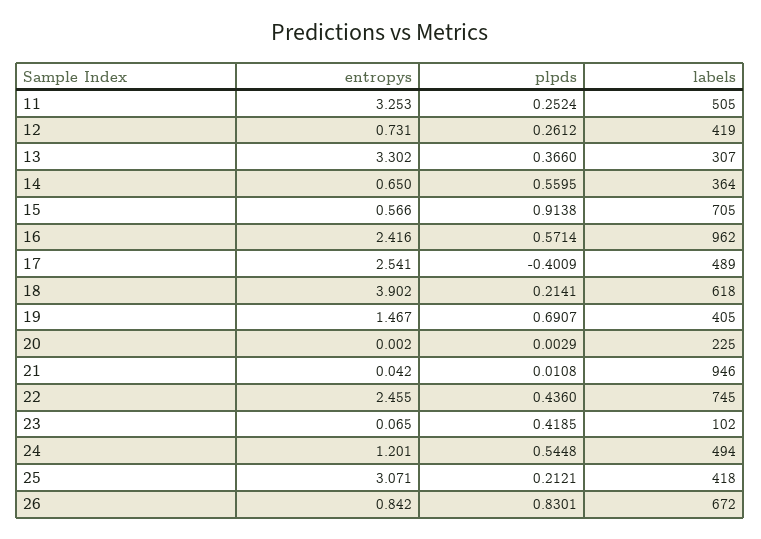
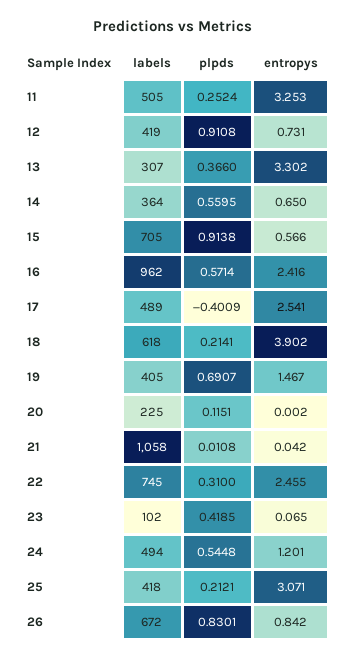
  {
    "entropys": {
      "11": 3.253,
      "12": 0.731,
      "13": 3.302,
      "14": 0.65,
      "15": 0.566,
      "16": 2.416,
      "17": 2.541,
      "18": 3.902,
      "19": 1.467,
      "20": 0.002,
      "21": 0.042,
      "22": 2.455,
      "23": 0.065,
      "24": 1.201,
      "25": 3.071,
      "26": 0.842
    },
    "plpds": {
      "11": 0.2524,
-     "12": 0.2612,
+     "12": 0.9108,
      "13": 0.366,
      "14": 0.5595,
      "15": 0.9138,
      "16": 0.5714,
      "17": -0.4009,
      "18": 0.2141,
      "19": 0.6907,
-     "20": 0.0029,
+     "20": 0.1151,
      "21": 0.0108,
-     "22": 0.436,
+     "22": 0.31,
      "23": 0.4185,
      "24": 0.5448,
      "25": 0.2121,
      "26": 0.8301
    },
    "labels": {
      "11": 505,
      "12": 419,
      "13": 307,
      "14": 364,
      "15": 705,
      "16": 962,
      "17": 489,
      "18": 618,
      "19": 405,
      "20": 225,
-     "21": 946,
+     "21": 1058,
      "22": 745,
      "23": 102,
      "24": 494,
      "25": 418,
      "26": 672
    }
  }

